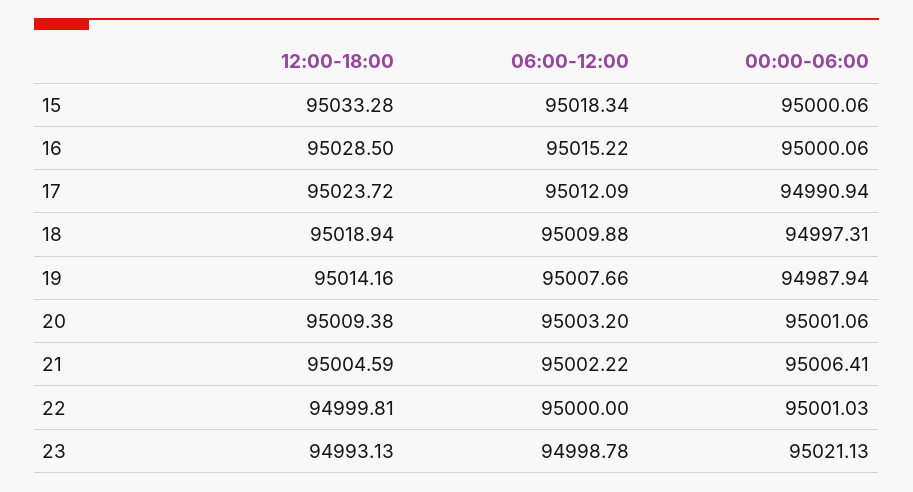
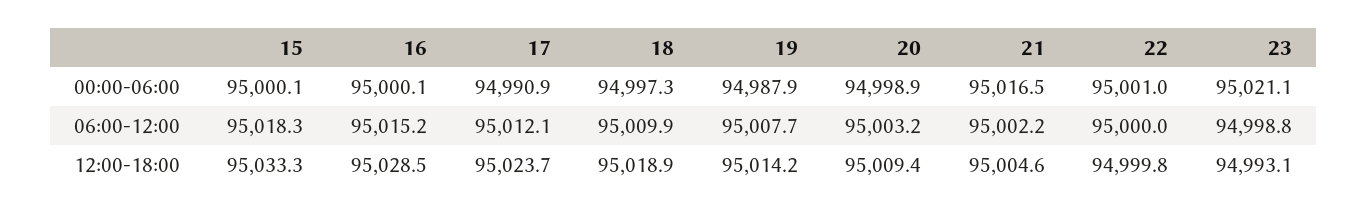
  {
    "12:00-18:00": {
      "15": 95033.28,
      "16": 95028.5,
      "17": 95023.72,
      "18": 95018.94,
      "19": 95014.16,
      "20": 95009.38,
      "21": 95004.59,
      "22": 94999.81,
      "23": 94993.13
    },
    "06:00-12:00": {
      "15": 95018.34,
      "16": 95015.22,
      "17": 95012.09,
      "18": 95009.88,
      "19": 95007.66,
      "20": 95003.2,
      "21": 95002.22,
      "22": 95000,
      "23": 94998.78
    },
    "00:00-06:00": {
      "15": 95000.06,
      "16": 95000.06,
      "17": 94990.94,
      "18": 94997.31,
      "19": 94987.94,
-     "20": 95001.06,
+     "20": 94998.9,
-     "21": 95006.41,
+     "21": 95016.5,
      "22": 95001.03,
      "23": 95021.13
    }
  }

